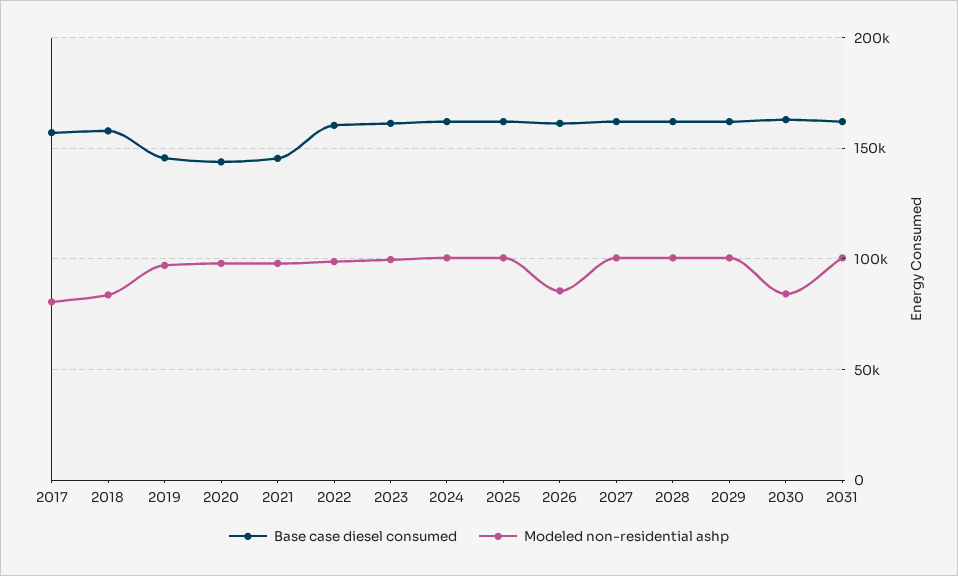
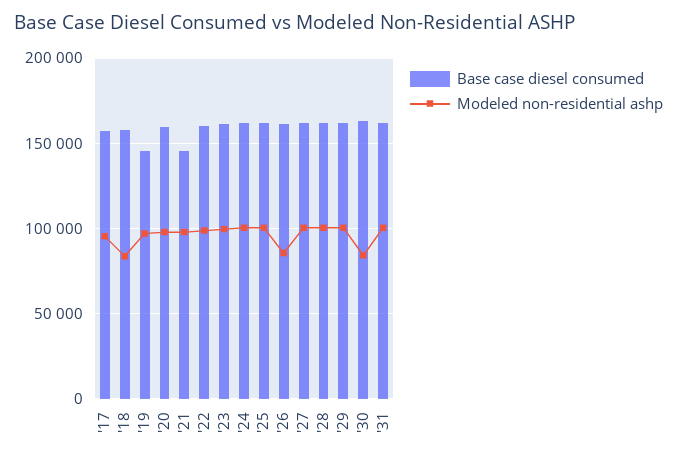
  {
    "Base case diesel consumed": {
      "2017": 155000,
      "2018": 160000,
      "2019": 145000,
-     "2020": 145000,
+     "2020": 160000,
      "2021": 145000,
      "2022": 160000,
      "2023": 160000,
      "2024": 160000,
      "2025": 160000,
      "2026": 160000,
      "2027": 160000,
      "2028": 160000,
      "2029": 160000,
      "2030": 165000,
      "2031": 160000
    },
    "Modeled non-residential ashp": {
-     "2017": 80000,
+     "2017": 95000,
      "2018": 85000,
      "2019": 95000,
      "2020": 100000,
      "2021": 100000,
      "2022": 100000,
      "2023": 100000,
      "2024": 100000,
      "2025": 100000,
      "2026": 85000,
      "2027": 100000,
      "2028": 100000,
      "2029": 100000,
      "2030": 85000,
      "2031": 100000
    }
  }

